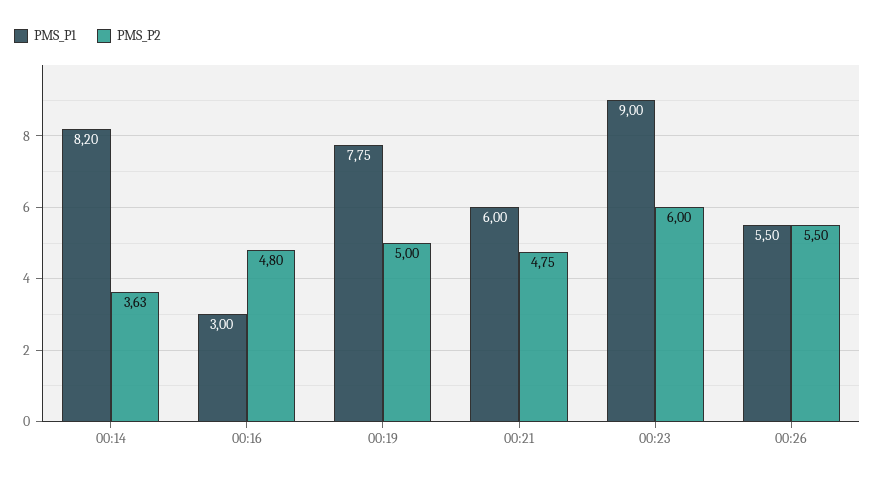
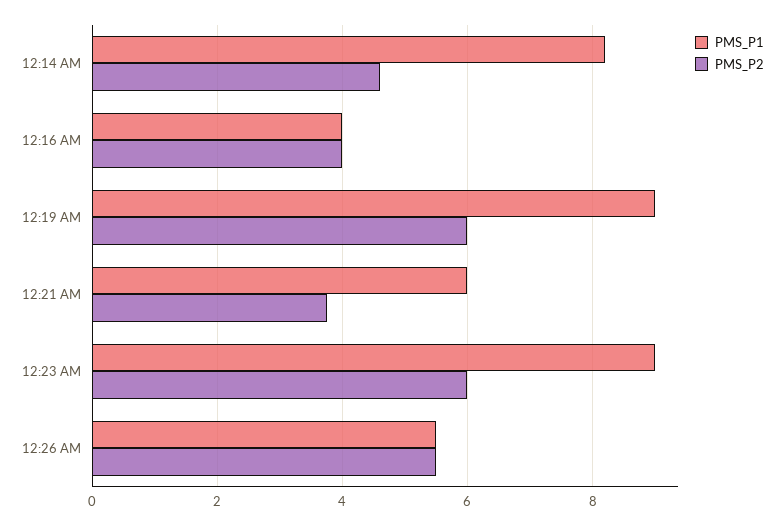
  {
    "PMS_P1": {
      "00:14": 8.2,
-     "00:16": 3,
+     "00:16": 4,
-     "00:19": 7.75,
+     "00:19": 9,
      "00:21": 6,
      "00:23": 9,
      "00:26": 5.5
    },
    "PMS_P2": {
-     "00:14": 3.63,
+     "00:14": 4.6,
-     "00:16": 4.8,
+     "00:16": 4,
-     "00:19": 5,
+     "00:19": 6,
-     "00:21": 4.75,
+     "00:21": 3.8,
      "00:23": 6,
      "00:26": 5.5
    }
  }

